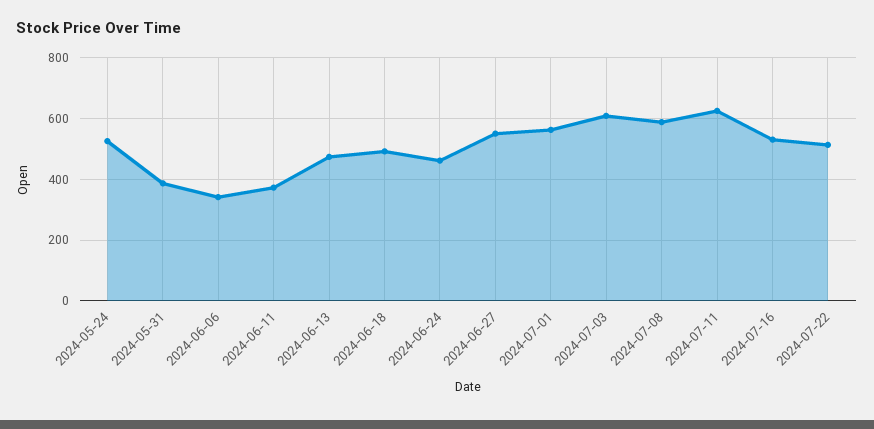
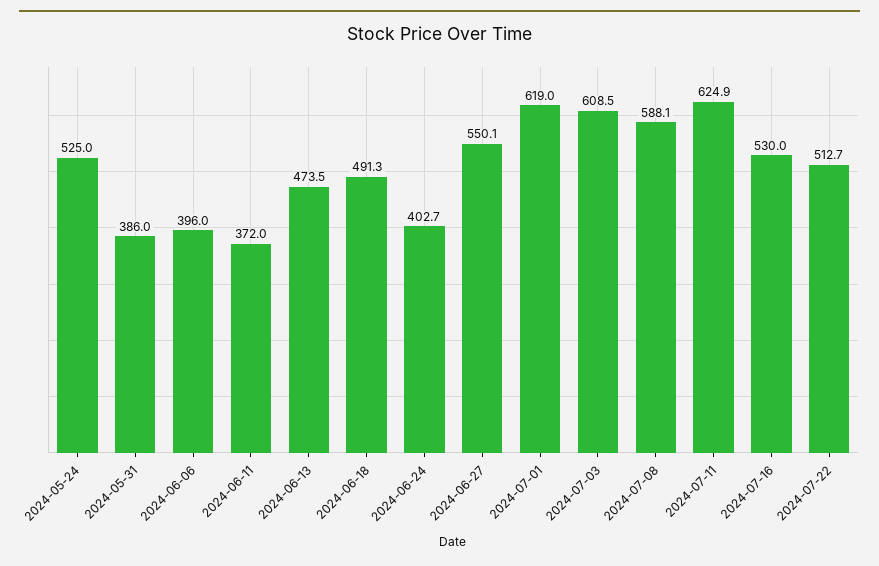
  {
    "2024-05-24": 525,
    "2024-05-31": 386,
-   "2024-06-06": 340,
+   "2024-06-06": 396,
    "2024-06-11": 372,
    "2024-06-13": 473.5,
    "2024-06-18": 491.3,
-   "2024-06-24": 460,
+   "2024-06-24": 402.7,
    "2024-06-27": 550.1,
-   "2024-07-01": 560,
+   "2024-07-01": 619,
    "2024-07-03": 608.5,
    "2024-07-08": 588.1,
    "2024-07-11": 624.9,
    "2024-07-16": 530,
    "2024-07-22": 512.7
  }

